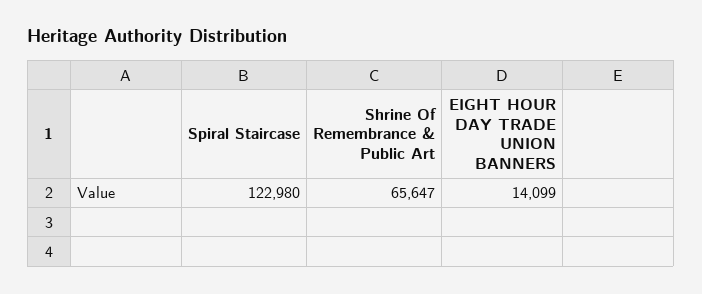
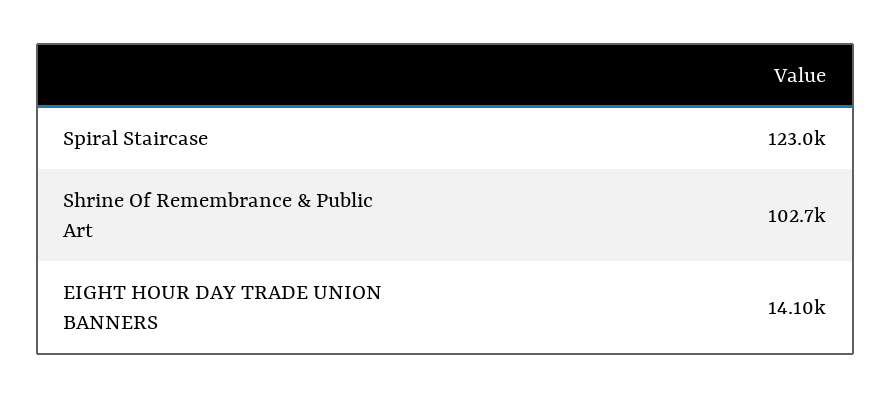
  {
    "Spiral Staircase": 122980,
-   "Shrine Of Remembrance & Public Art": 65647,
+   "Shrine Of Remembrance & Public Art": 102700,
    "EIGHT HOUR DAY TRADE UNION BANNERS": 14099
  }

